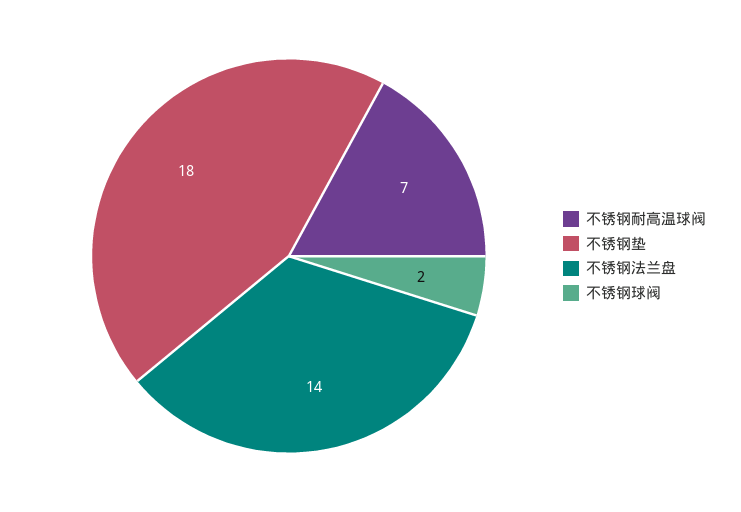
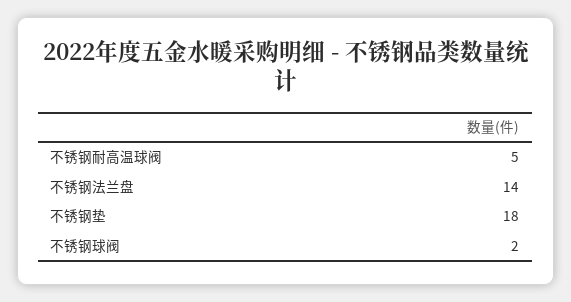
  {
-   "不锈钢耐高温球阀": 7,
+   "不锈钢耐高温球阀": 5,
    "不锈钢垫": 18,
    "不锈钢法兰盘": 14,
    "不锈钢球阀": 2
  }

